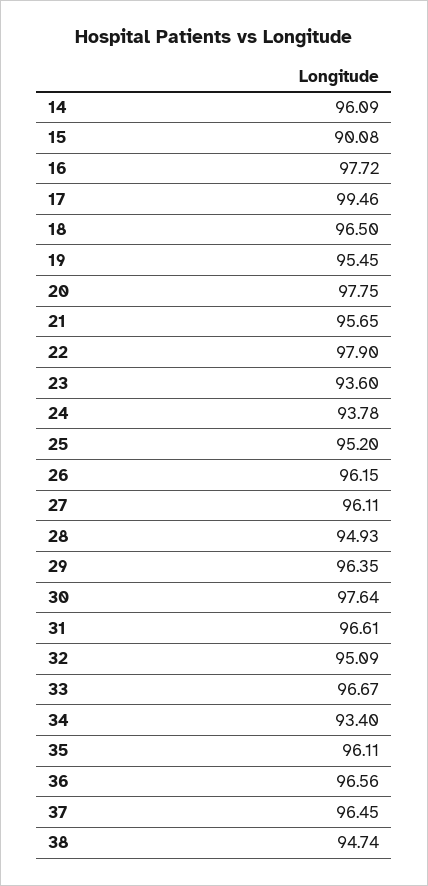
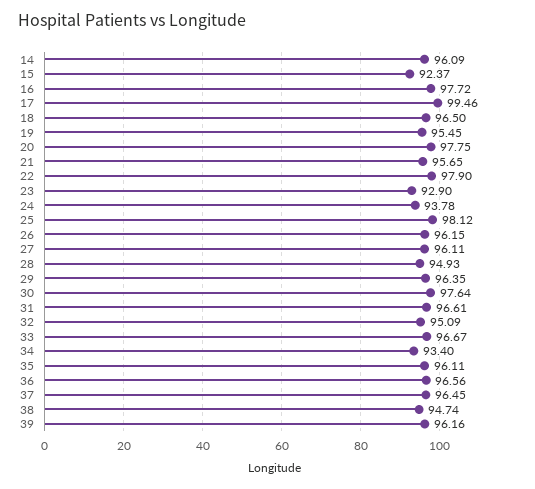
  {
    "14": 96.09,
-   "15": 90.08,
+   "15": 92.37,
    "16": 97.72,
    "17": 99.46,
    "18": 96.5,
    "19": 95.45,
    "20": 97.75,
    "21": 95.65,
    "22": 97.9,
-   "23": 93.6,
+   "23": 92.9,
    "24": 93.78,
-   "25": 95.2,
+   "25": 98.12,
    "26": 96.15,
    "27": 96.11,
    "28": 94.93,
    "29": 96.35,
    "30": 97.64,
    "31": 96.61,
    "32": 95.09,
    "33": 96.67,
    "34": 93.4,
    "35": 96.11,
    "36": 96.56,
    "37": 96.45,
-   "38": 94.74
+   "38": 94.74,
+   "39": 96.16
  }

